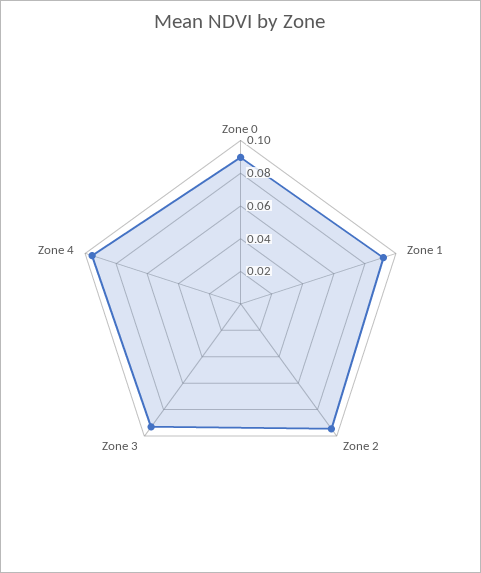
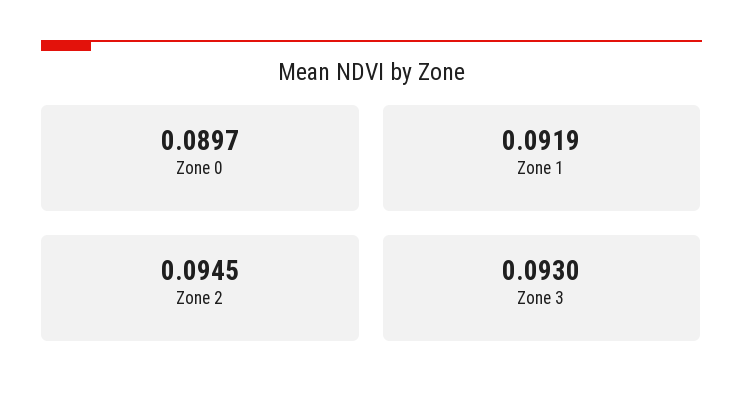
  {
    "Zone 0": 0.0897,
    "Zone 1": 0.0919,
    "Zone 2": 0.0945,
-   "Zone 3": 0.093,
+   "Zone 3": 0.093
-   "Zone 4": 0.095
  }

